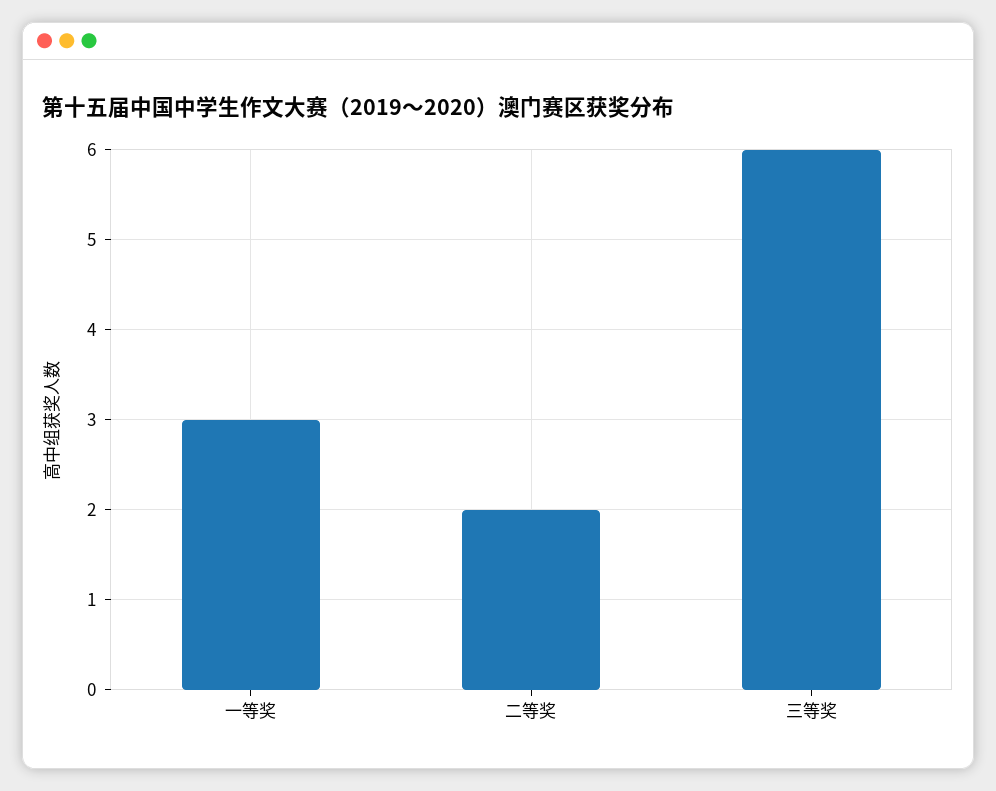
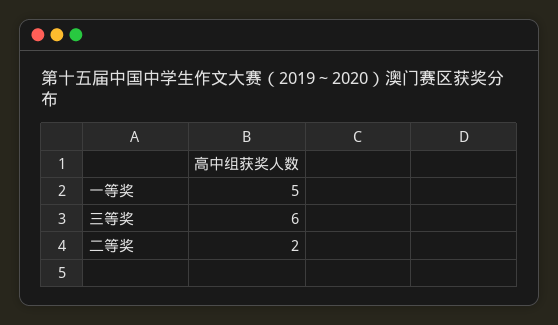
  {
-   "一等奖": 3,
+   "一等奖": 5,
    "二等奖": 2,
    "三等奖": 6
  }

